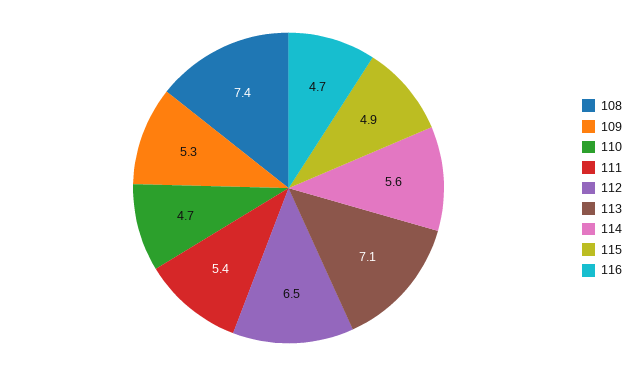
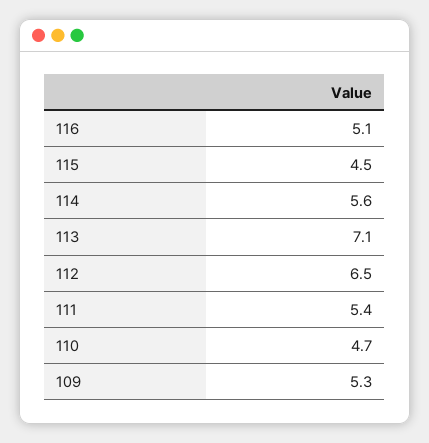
  {
-   "108": 7.4,
    "109": 5.3,
    "110": 4.7,
    "111": 5.4,
    "112": 6.5,
    "113": 7.1,
    "114": 5.6,
-   "115": 4.9,
+   "115": 4.5,
-   "116": 4.7
+   "116": 5.1
  }

